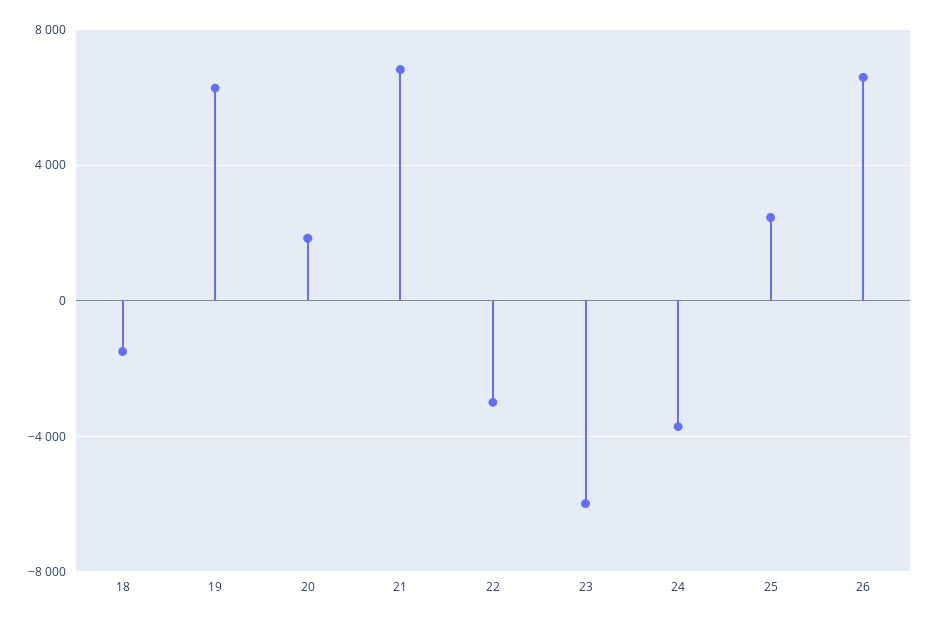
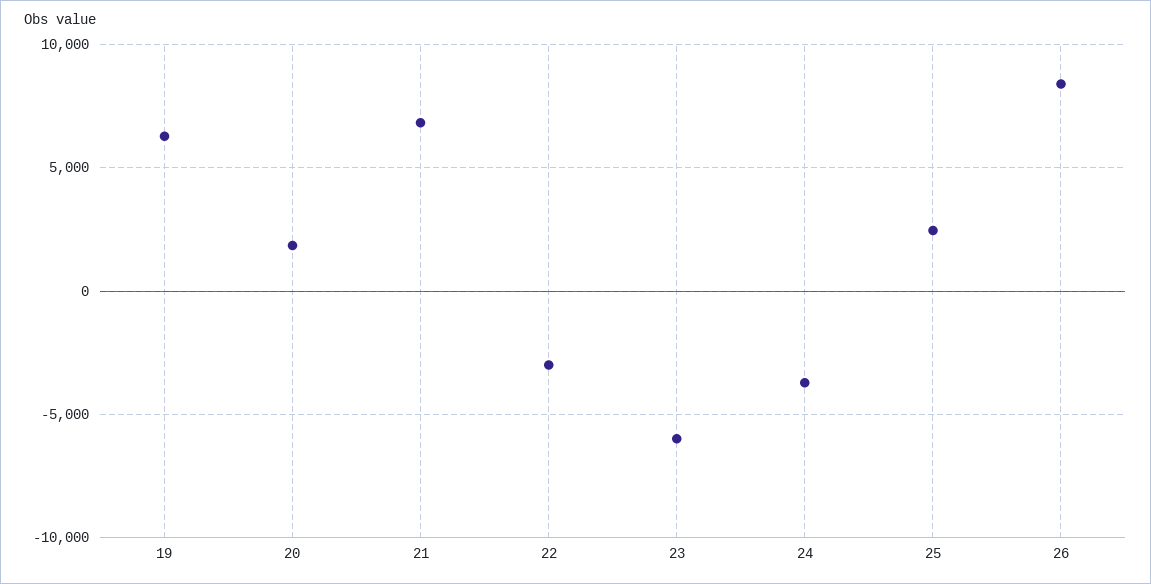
  {
-   "18": -1500,
    "19": 6500,
    "20": 2000,
    "21": 7000,
    "22": -3000,
    "23": -6000,
    "24": -3500,
    "25": 2500,
-   "26": 6500
+   "26": 8500
  }

